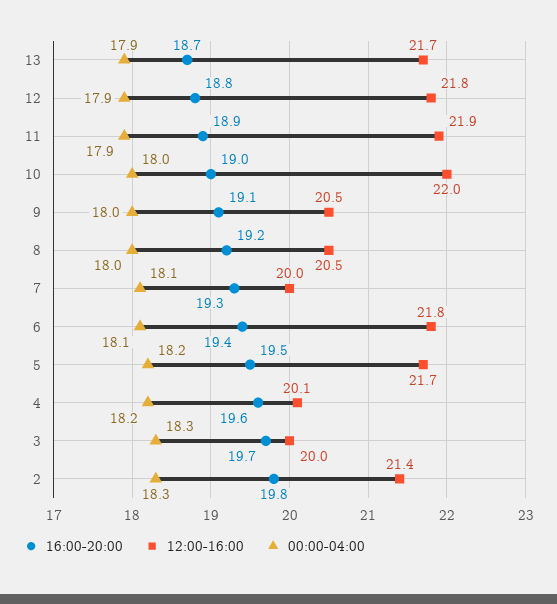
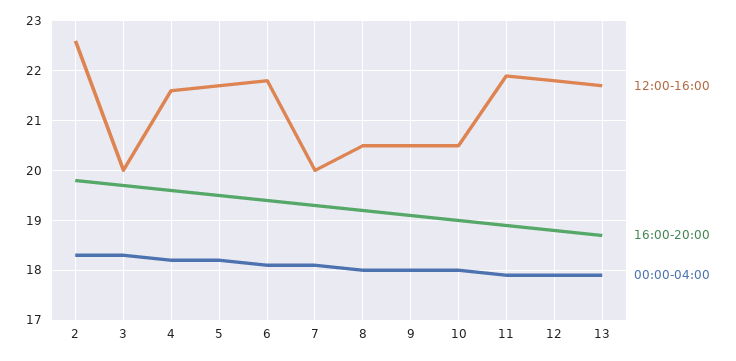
  {
    "16:00-20:00": {
      "13": 18.7,
      "12": 18.8,
      "11": 18.9,
      "10": 19,
      "9": 19.1,
      "8": 19.2,
      "7": 19.3,
      "6": 19.4,
      "5": 19.5,
      "4": 19.6,
      "3": 19.7,
      "2": 19.8
    },
    "12:00-16:00": {
      "13": 21.7,
      "12": 21.8,
      "11": 21.9,
-     "10": 22,
+     "10": 20.5,
      "9": 20.5,
      "8": 20.5,
      "7": 20,
      "6": 21.8,
      "5": 21.7,
-     "4": 20.1,
+     "4": 21.5,
      "3": 20,
-     "2": 21.4
+     "2": 22.5
    },
    "00:00-04:00": {
      "13": 17.9,
      "12": 17.9,
      "11": 17.9,
      "10": 18,
      "9": 18,
      "8": 18,
      "7": 18.1,
      "6": 18.1,
      "5": 18.2,
      "4": 18.2,
      "3": 18.3,
      "2": 18.3
    }
  }

